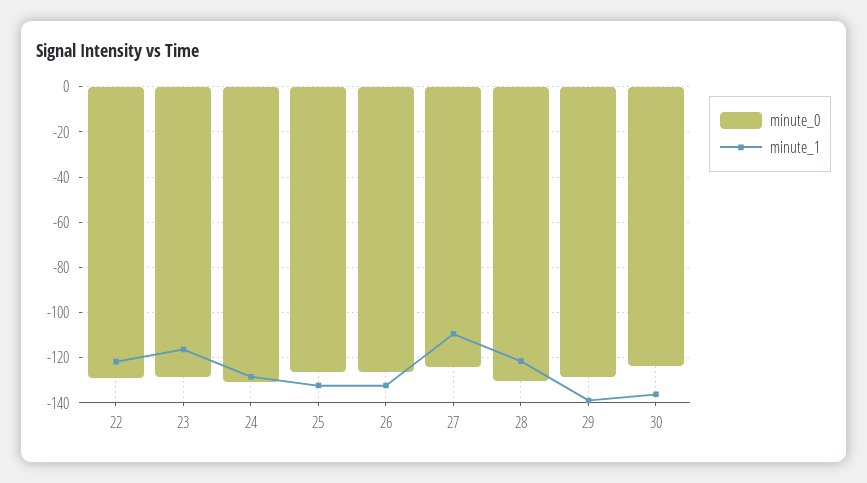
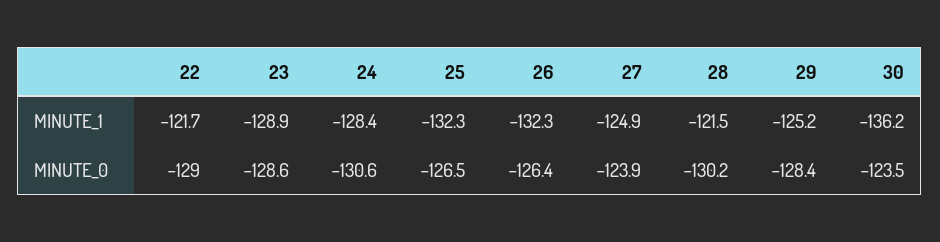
  {
    "minute_0": {
      "22": -129,
      "23": -128.6,
      "24": -130.6,
      "25": -126.5,
      "26": -126.4,
      "27": -123.9,
      "28": -130.2,
      "29": -128.4,
      "30": -123.5
    },
    "minute_1": {
      "22": -121.7,
-     "23": -115,
+     "23": -128.9,
      "24": -128.4,
      "25": -132.3,
      "26": -132.3,
-     "27": -110,
+     "27": -124.9,
      "28": -121.5,
-     "29": -140,
+     "29": -125.2,
      "30": -136.2
    }
  }

